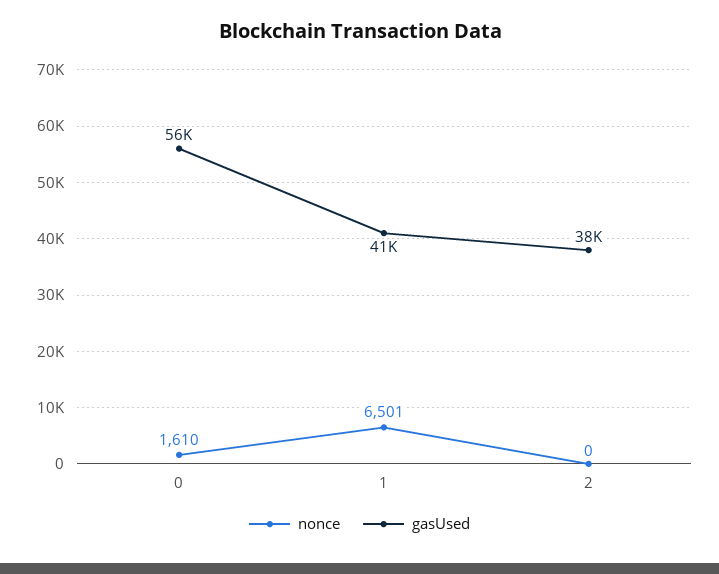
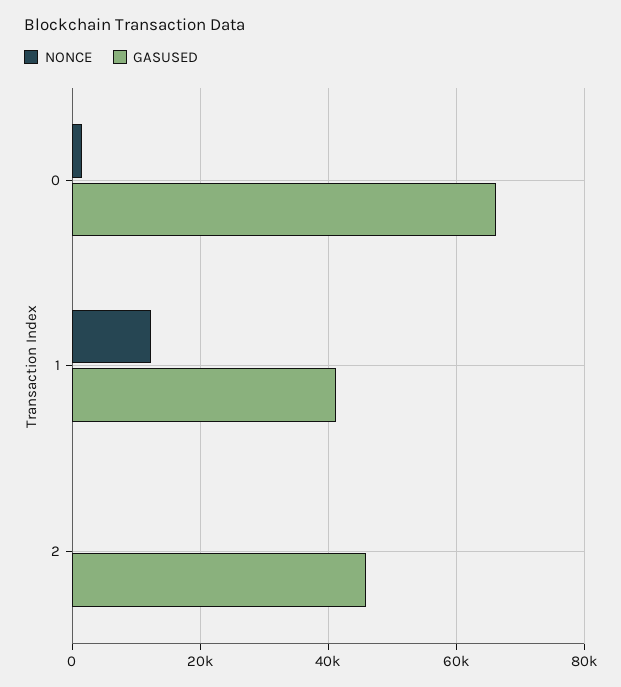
  {
    "nonce": {
      "0": 1610,
-     "1": 6501,
+     "1": 12000,
      "2": 0
    },
    "gasUsed": {
-     "0": 56000,
+     "0": 66000,
      "1": 41000,
-     "2": 38000
+     "2": 46000
    }
  }

